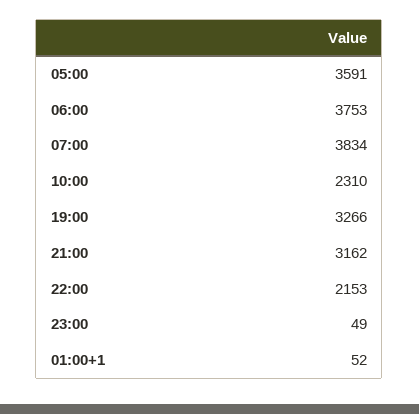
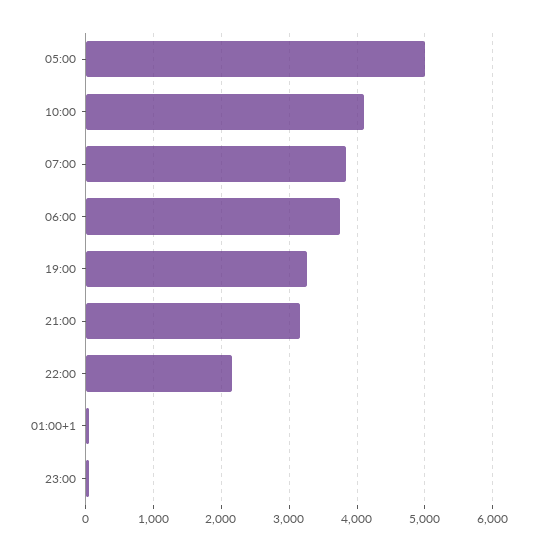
  {
-   "05:00": 3591,
+   "05:00": 5000,
    "06:00": 3753,
    "07:00": 3834,
-   "10:00": 2310,
+   "10:00": 4100,
    "19:00": 3266,
    "21:00": 3162,
    "22:00": 2153,
    "23:00": 49,
    "01:00+1": 52
  }

